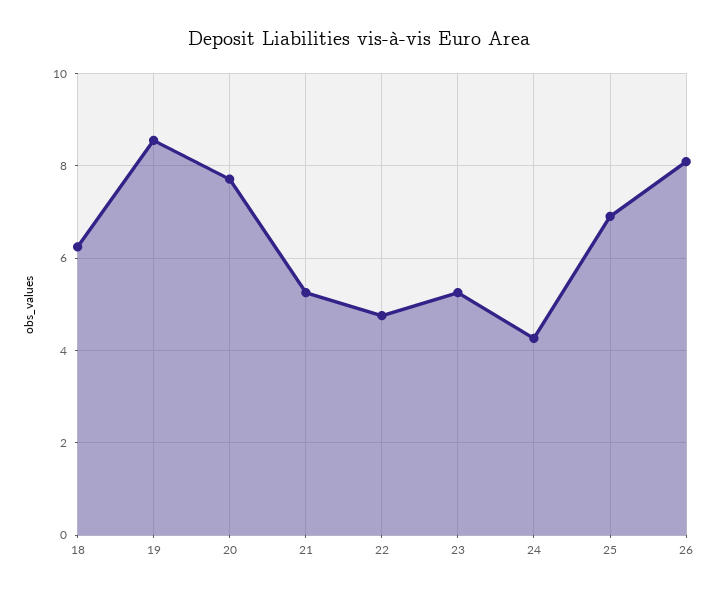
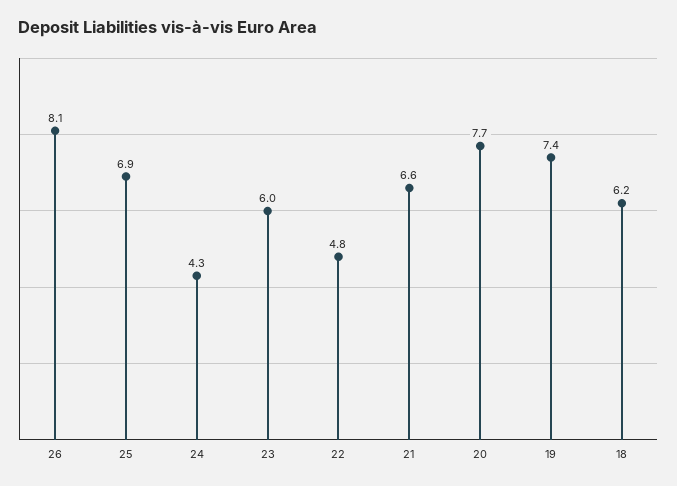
  {
    "18": 6.2,
-   "19": 8.6,
+   "19": 7.4,
    "20": 7.7,
-   "21": 5.2,
+   "21": 6.6,
    "22": 4.8,
-   "23": 5.2,
+   "23": 6,
    "24": 4.3,
    "25": 6.9,
    "26": 8.1
  }

